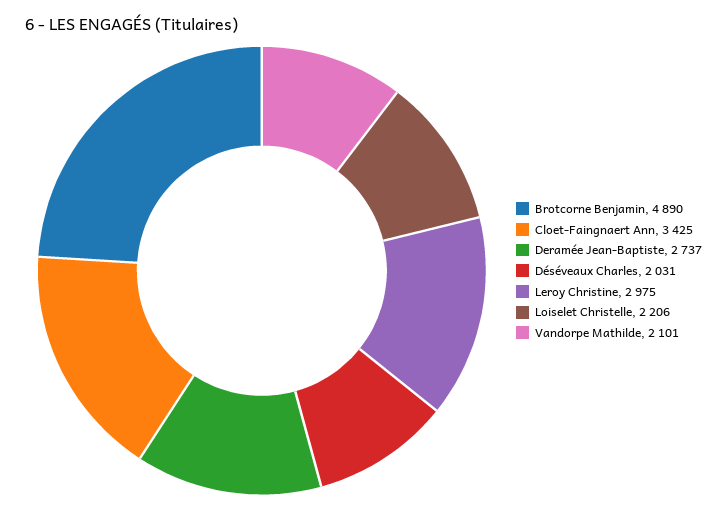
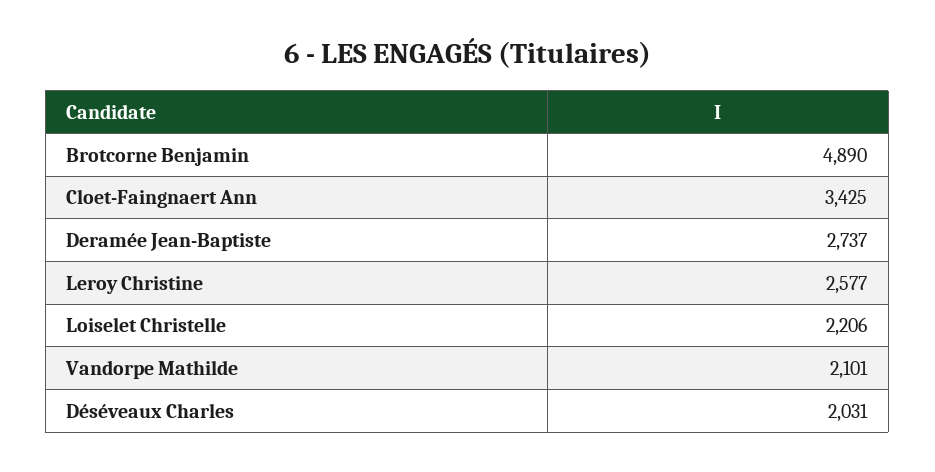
  {
    "Brotcorne Benjamin": 4890,
    "Cloet-Faingnaert Ann": 3425,
    "Deramée Jean-Baptiste": 2737,
    "Déséveaux Charles": 2031,
-   "Leroy Christine": 2975,
+   "Leroy Christine": 2577,
    "Loiselet Christelle": 2206,
    "Vandorpe Mathilde": 2101
  }

